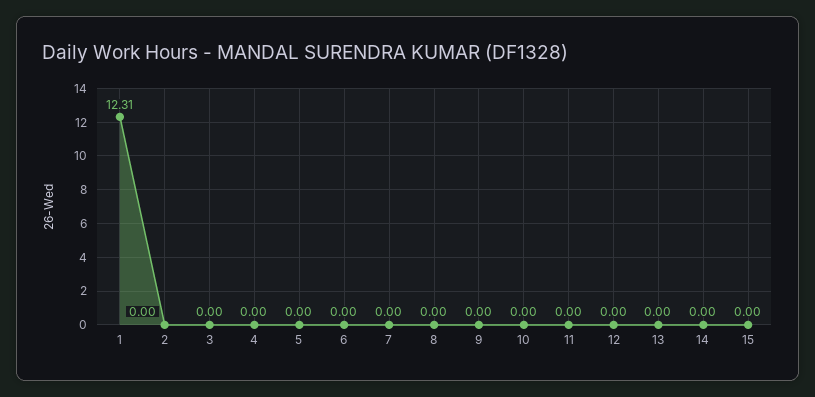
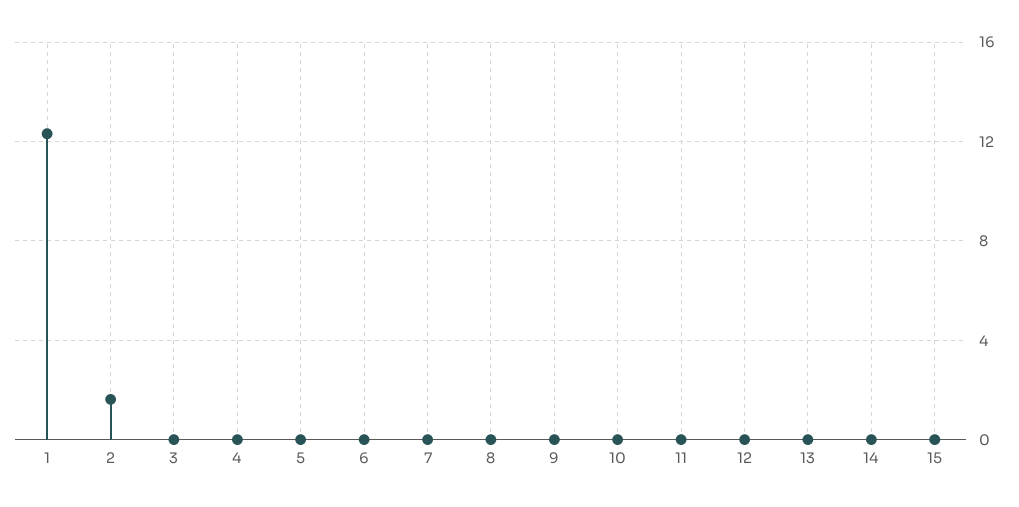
  {
    "1": 12.31,
-   "2": 0,
+   "2": 1.5,
    "3": 0,
    "4": 0,
    "5": 0,
    "6": 0,
    "7": 0,
    "8": 0,
    "9": 0,
    "10": 0,
    "11": 0,
    "12": 0,
    "13": 0,
    "14": 0,
    "15": 0
  }

